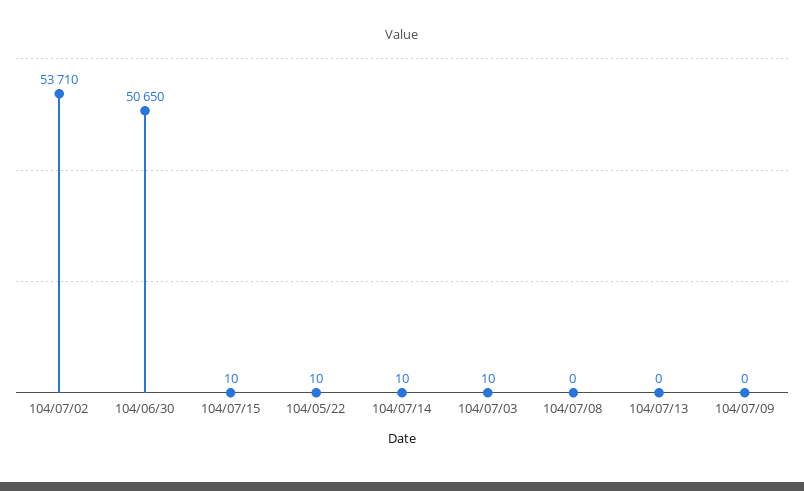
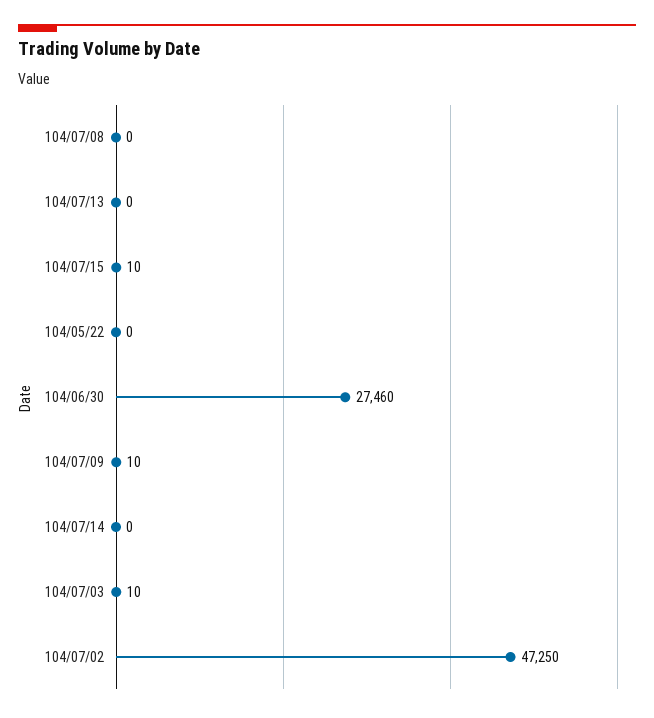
  {
-   "104/07/02": 53710,
+   "104/07/02": 47250,
-   "104/06/30": 50650,
+   "104/06/30": 27460,
    "104/07/15": 10,
-   "104/05/22": 10,
+   "104/05/22": 0,
-   "104/07/14": 10,
+   "104/07/14": 0,
    "104/07/03": 10,
    "104/07/08": 0,
    "104/07/13": 0,
-   "104/07/09": 0
+   "104/07/09": 10
  }

